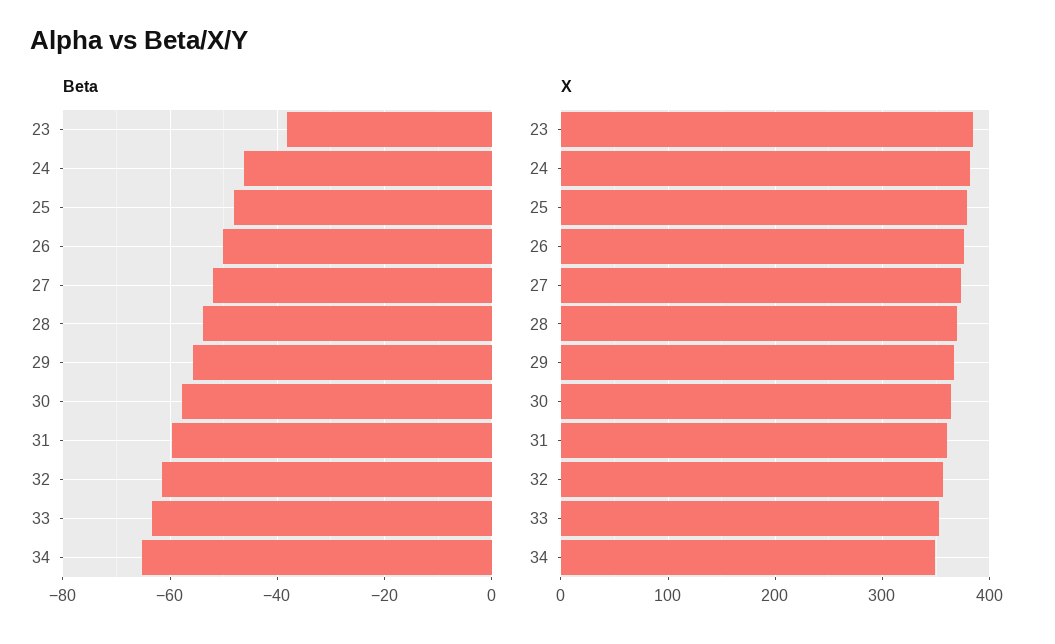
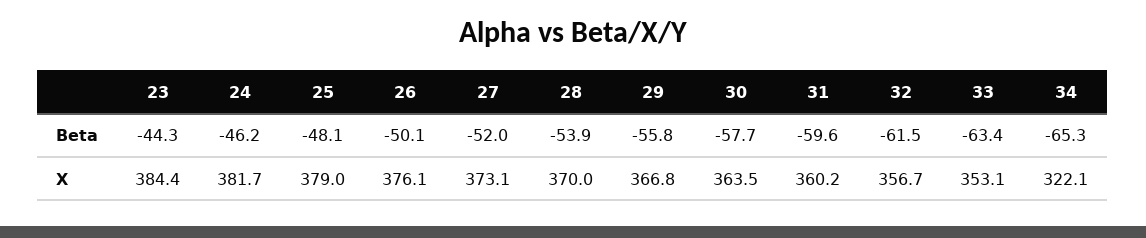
  {
    "Beta": {
-     "23": -38,
+     "23": -44.3,
      "24": -46.2,
      "25": -48.1,
      "26": -50.1,
      "27": -52,
      "28": -53.9,
      "29": -55.8,
      "30": -57.7,
      "31": -59.6,
      "32": -61.5,
      "33": -63.4,
      "34": -65.3
    },
    "X": {
      "23": 384.4,
      "24": 381.7,
      "25": 379,
      "26": 376.1,
      "27": 373.1,
      "28": 370,
      "29": 366.8,
      "30": 363.5,
      "31": 360.2,
      "32": 356.7,
      "33": 353.1,
-     "34": 350
+     "34": 322.1
    }
  }

